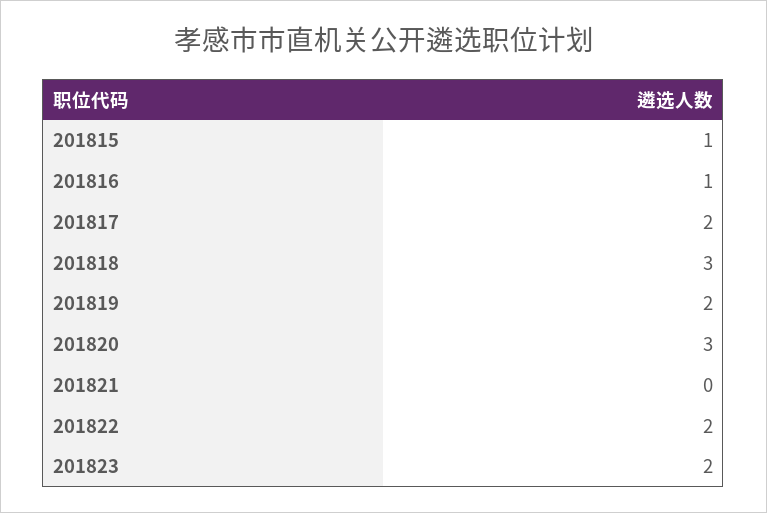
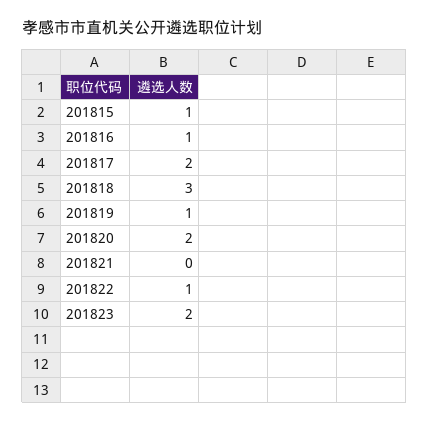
  {
    "201815": 1,
    "201816": 1,
    "201817": 2,
    "201818": 3,
-   "201819": 2,
+   "201819": 1,
-   "201820": 3,
+   "201820": 2,
    "201821": 0,
-   "201822": 2,
+   "201822": 1,
    "201823": 2
  }

